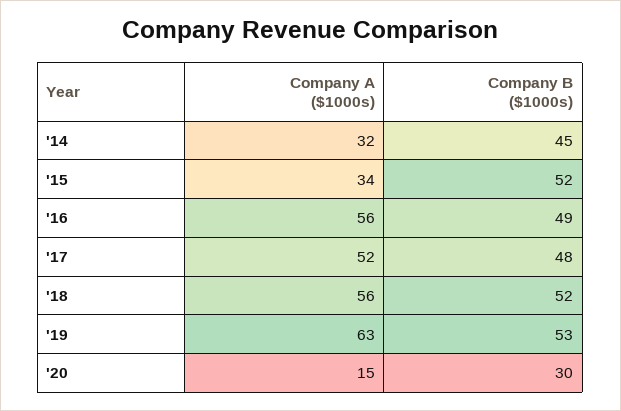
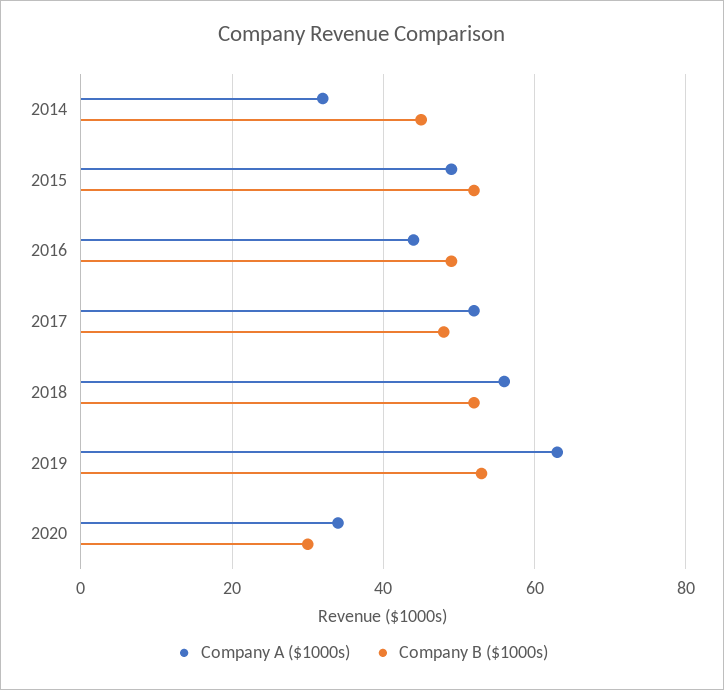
  {
    "Company A ($1000s)": {
      "'14": 32,
-     "'15": 34,
+     "'15": 50,
-     "'16": 56,
+     "'16": 45,
      "'17": 52,
      "'18": 56,
      "'19": 63,
-     "'20": 15
+     "'20": 35
    },
    "Company B ($1000s)": {
      "'14": 45,
      "'15": 52,
      "'16": 49,
      "'17": 48,
      "'18": 52,
      "'19": 53,
      "'20": 30
    }
  }

